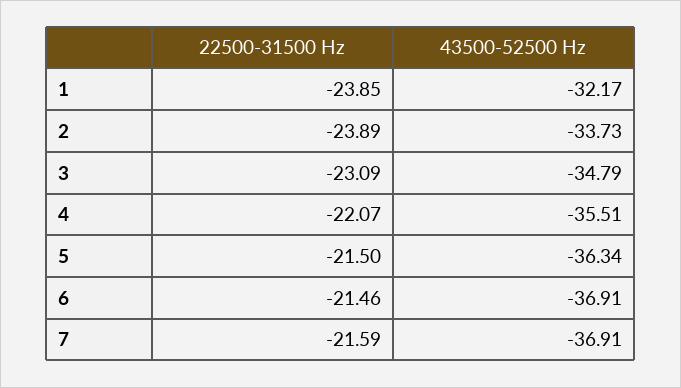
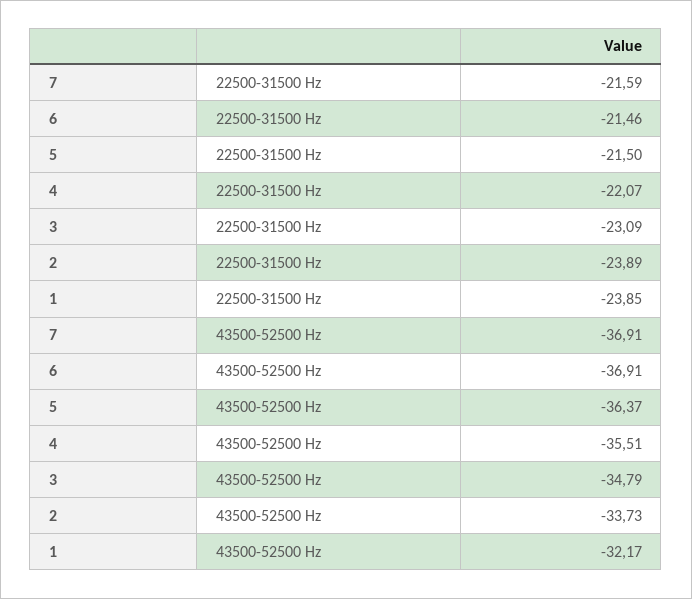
  {
    "22500-31500 Hz": {
      "1": -23.85,
      "2": -23.89,
      "3": -23.09,
      "4": -22.07,
      "5": -21.5,
      "6": -21.46,
      "7": -21.59
    },
    "43500-52500 Hz": {
      "1": -32.17,
      "2": -33.73,
      "3": -34.79,
      "4": -35.51,
-     "5": -36.34,
+     "5": -36.37,
      "6": -36.91,
      "7": -36.91
    }
  }

